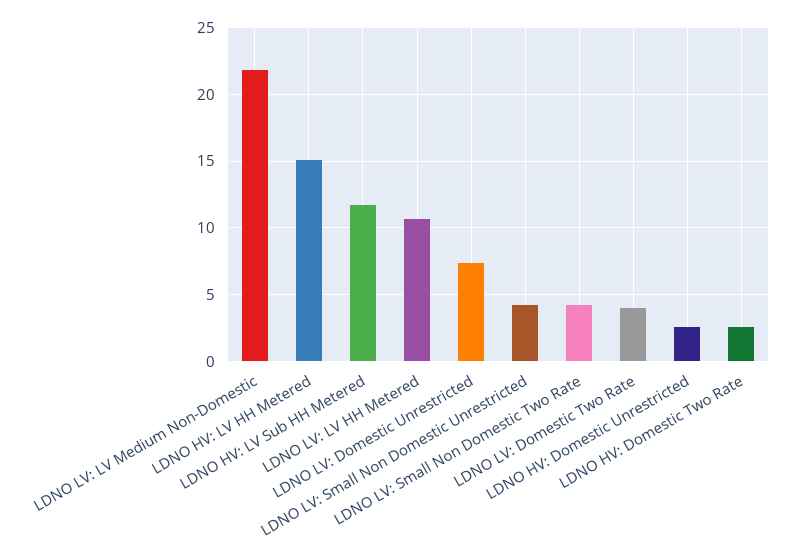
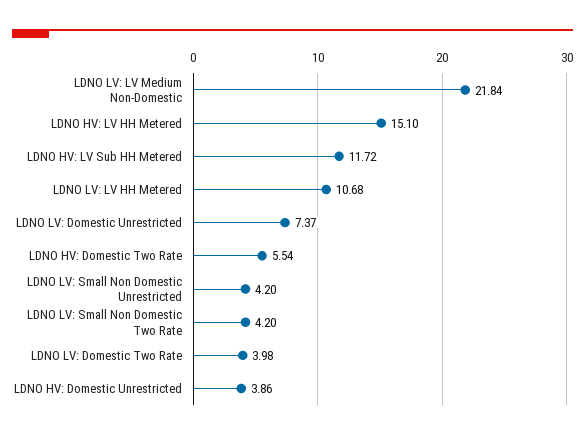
  {
    "LDNO LV: LV Medium Non-Domestic": 21.84,
    "LDNO HV: LV HH Metered": 15.1,
    "LDNO HV: LV Sub HH Metered": 11.72,
    "LDNO LV: LV HH Metered": 10.68,
    "LDNO LV: Domestic Unrestricted": 7.37,
    "LDNO LV: Small Non Domestic Unrestricted": 4.2,
    "LDNO LV: Small Non Domestic Two Rate": 4.2,
    "LDNO LV: Domestic Two Rate": 3.98,
-   "LDNO HV: Domestic Unrestricted": 2.5,
+   "LDNO HV: Domestic Unrestricted": 3.86,
-   "LDNO HV: Domestic Two Rate": 2.5
+   "LDNO HV: Domestic Two Rate": 5.54
  }

